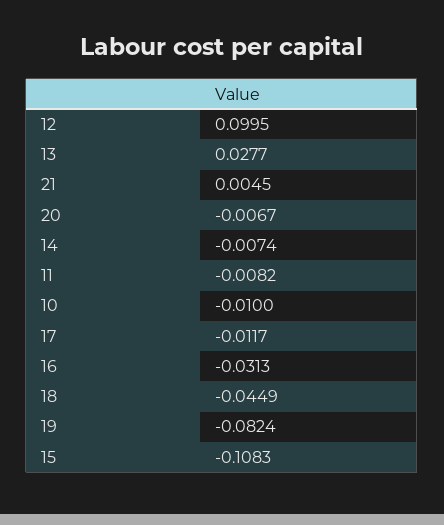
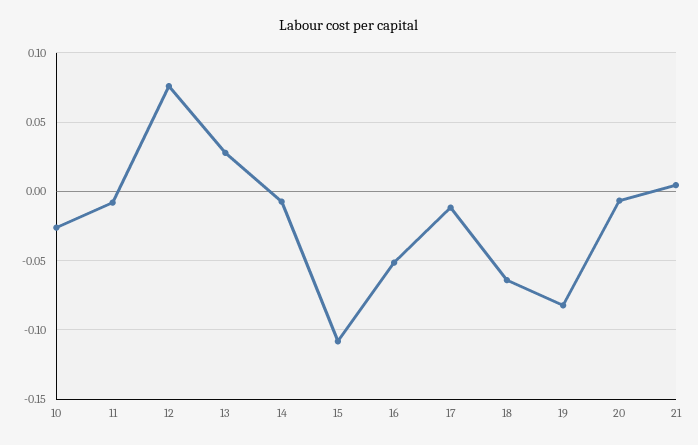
  {
-   "12": 0.0995,
+   "12": 0.075,
    "13": 0.0277,
    "21": 0.0045,
    "20": -0.0067,
    "14": -0.0074,
    "11": -0.0082,
-   "10": -0.01,
+   "10": -0.025,
    "17": -0.0117,
-   "16": -0.0313,
+   "16": -0.05,
-   "18": -0.0449,
+   "18": -0.065,
    "19": -0.0824,
    "15": -0.1083
  }

